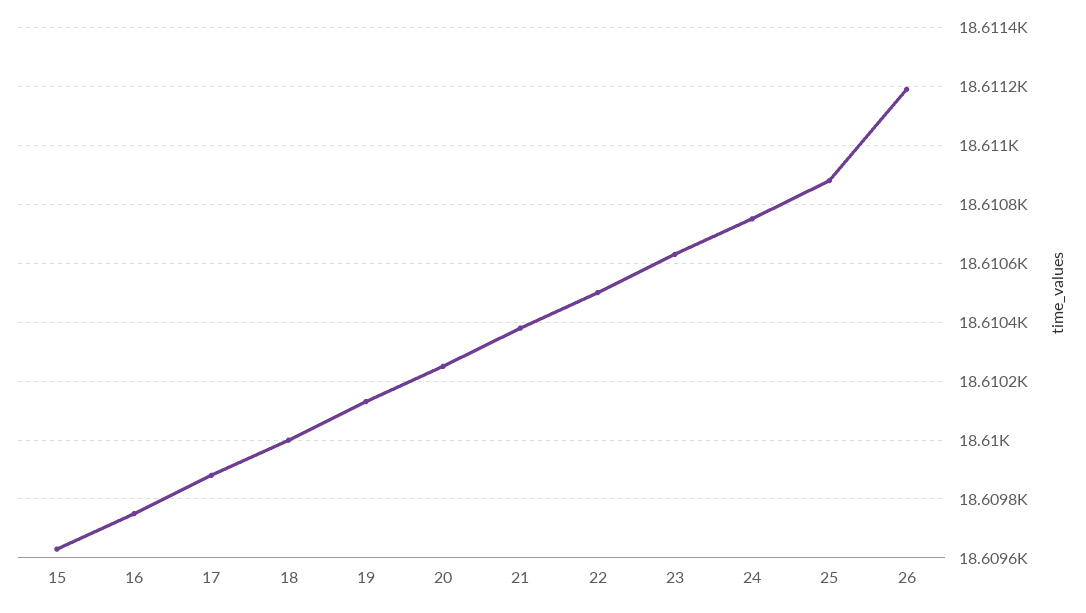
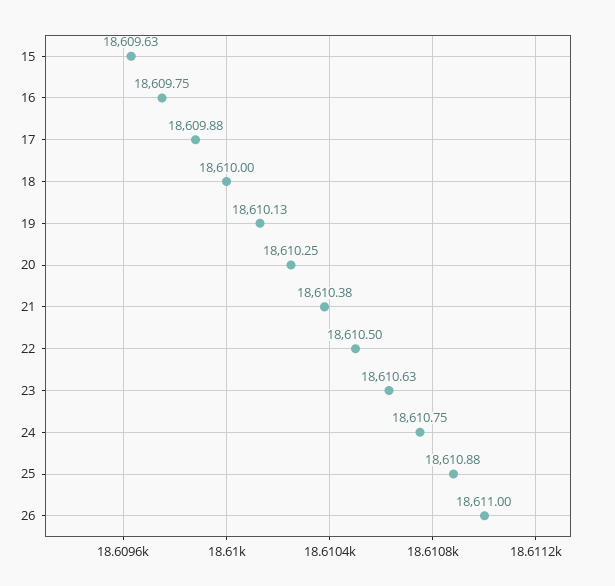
  {
    "15": 18609.63,
    "16": 18609.75,
    "17": 18609.88,
    "18": 18610,
    "19": 18610.13,
    "20": 18610.25,
    "21": 18610.38,
    "22": 18610.5,
    "23": 18610.63,
    "24": 18610.75,
    "25": 18610.88,
-   "26": 18611.2
+   "26": 18611
  }

